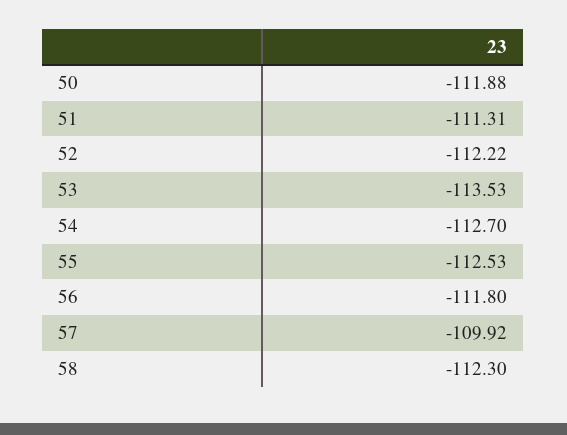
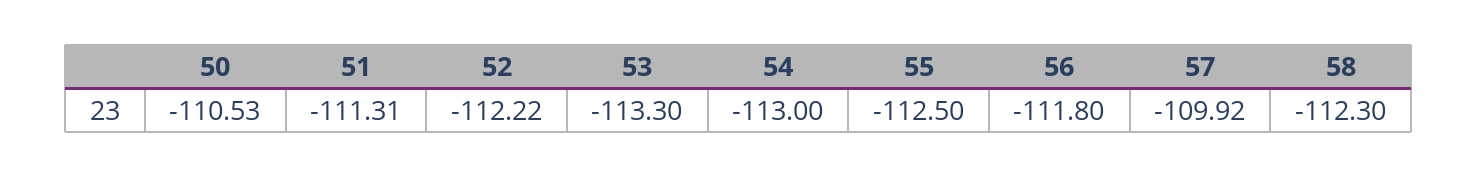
  {
-   "50": -111.88,
+   "50": -110.53,
    "51": -111.31,
    "52": -112.22,
-   "53": -113.53,
+   "53": -113.3,
-   "54": -112.7,
+   "54": -113,
-   "55": -112.53,
+   "55": -112.5,
    "56": -111.8,
    "57": -109.92,
    "58": -112.3
  }

